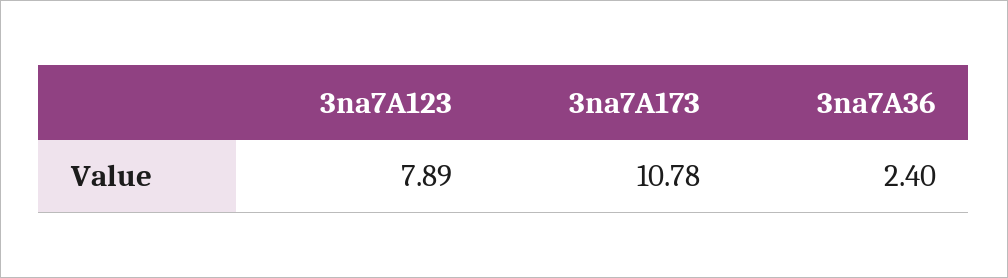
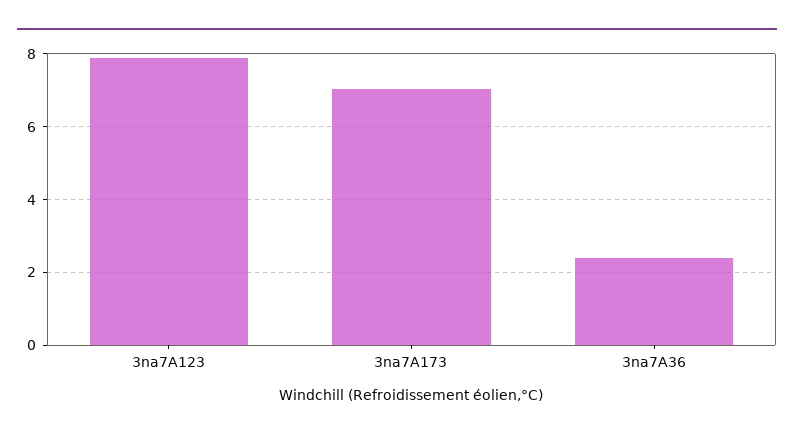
  {
    "3na7A123": 7.89,
-   "3na7A173": 10.78,
+   "3na7A173": 7,
    "3na7A36": 2.4
  }

